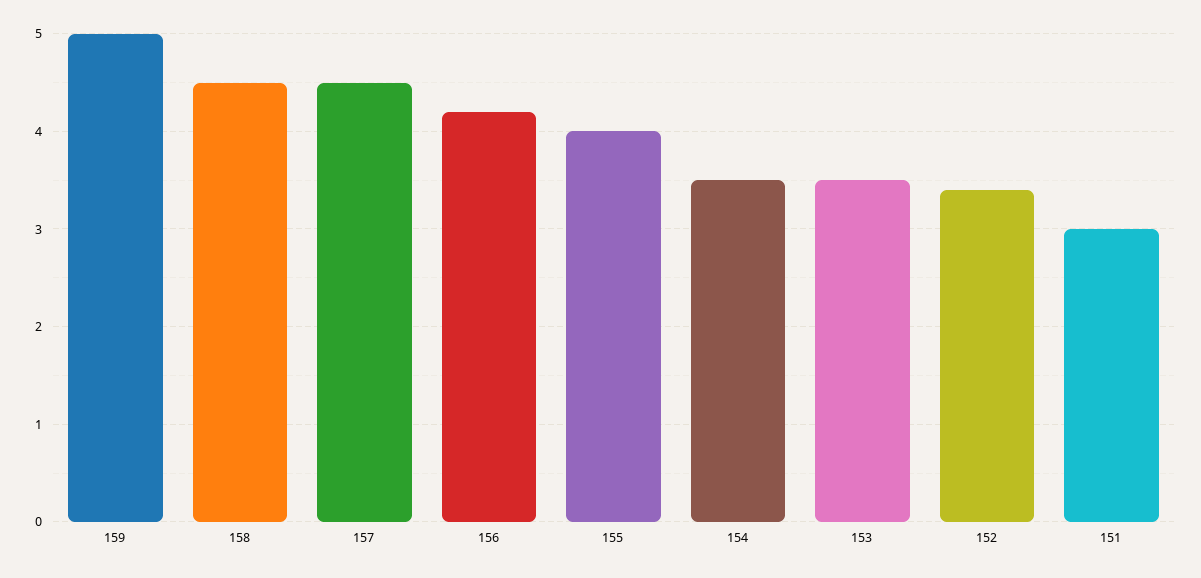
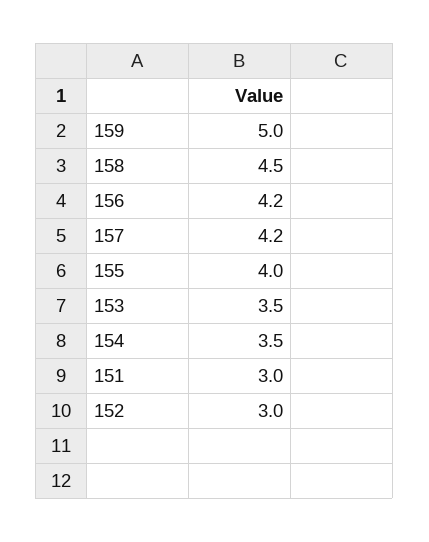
  {
    "159": 5,
    "158": 4.5,
-   "157": 4.5,
+   "157": 4.2,
    "156": 4.2,
    "155": 4,
    "154": 3.5,
    "153": 3.5,
-   "152": 3.4,
+   "152": 3,
    "151": 3
  }

